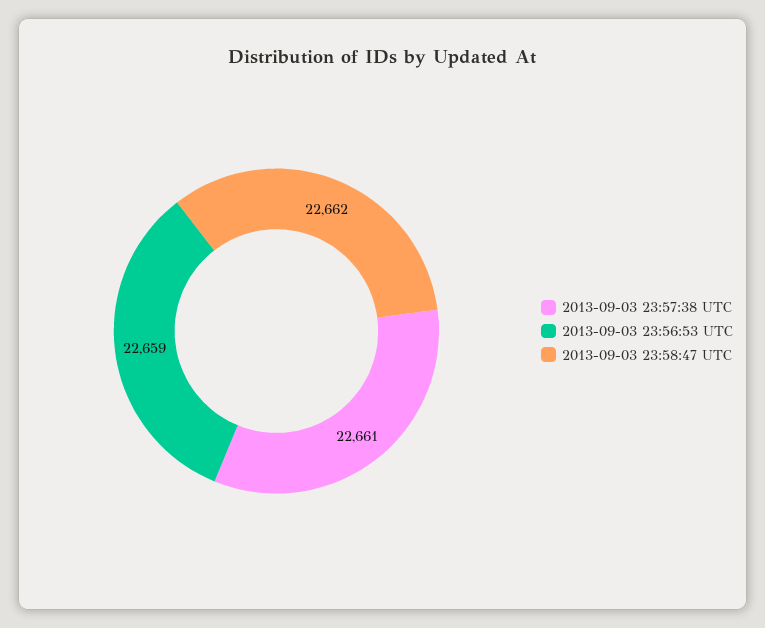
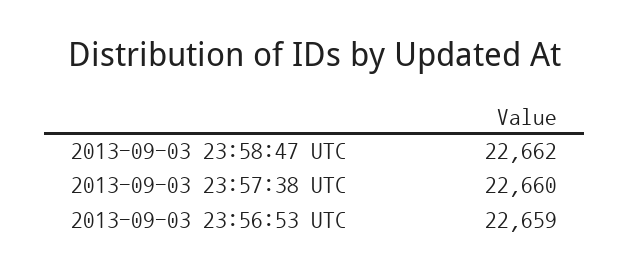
  {
-   "2013-09-03 23:57:38 UTC": 22661,
+   "2013-09-03 23:57:38 UTC": 22660,
    "2013-09-03 23:56:53 UTC": 22659,
    "2013-09-03 23:58:47 UTC": 22662
  }

